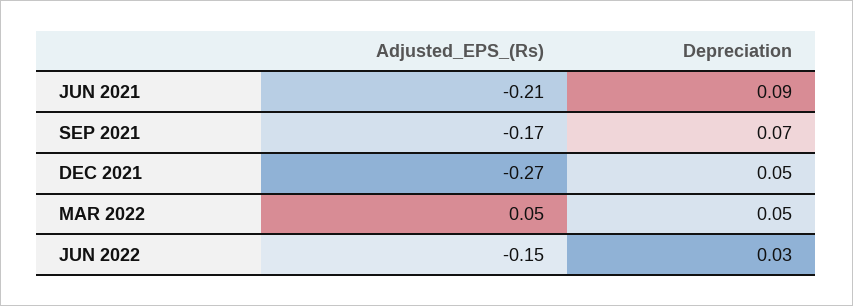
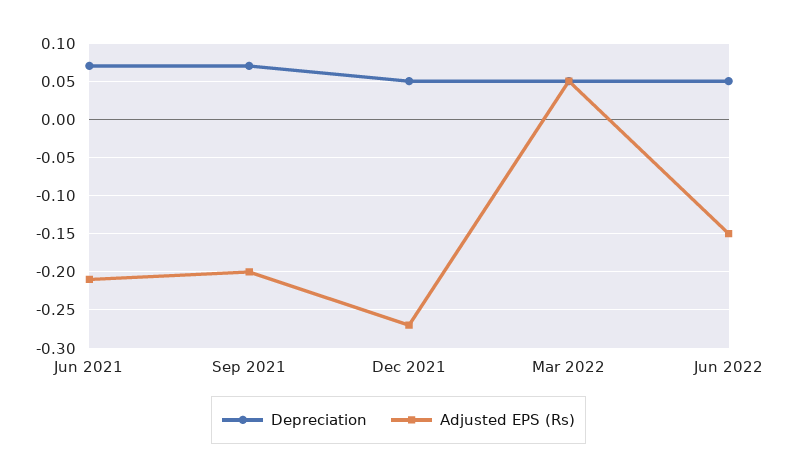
  {
    "Adjusted_EPS_(Rs)": {
      "JUN 2021": -0.21,
-     "SEP 2021": -0.17,
+     "SEP 2021": -0.2,
      "DEC 2021": -0.27,
      "MAR 2022": 0.05,
      "JUN 2022": -0.15
    },
    "Depreciation": {
-     "JUN 2021": 0.09,
+     "JUN 2021": 0.07,
      "SEP 2021": 0.07,
      "DEC 2021": 0.05,
      "MAR 2022": 0.05,
-     "JUN 2022": 0.03
+     "JUN 2022": 0.05
    }
  }

